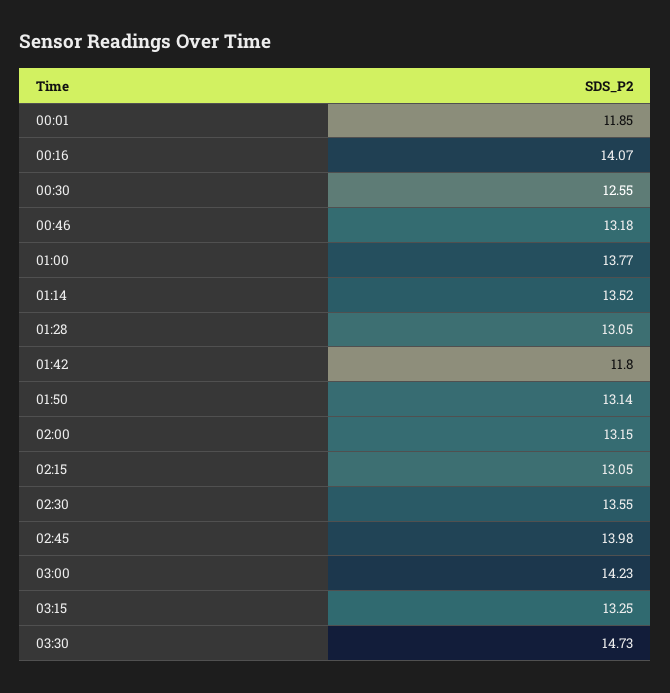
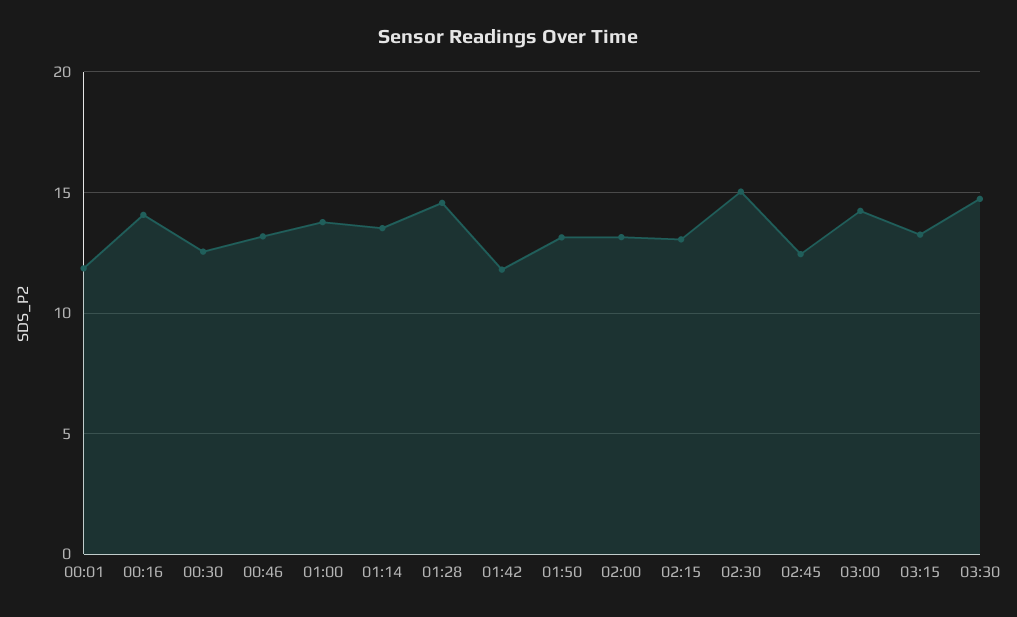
  {
    "00:01": 11.85,
    "00:16": 14.07,
    "00:30": 12.55,
    "00:46": 13.18,
    "01:00": 13.77,
    "01:14": 13.52,
-   "01:28": 13.05,
+   "01:28": 14.5,
    "01:42": 11.8,
    "01:50": 13.14,
    "02:00": 13.15,
    "02:15": 13.05,
-   "02:30": 13.55,
+   "02:30": 15,
-   "02:45": 13.98,
+   "02:45": 12.5,
    "03:00": 14.23,
    "03:15": 13.25,
    "03:30": 14.73
  }

